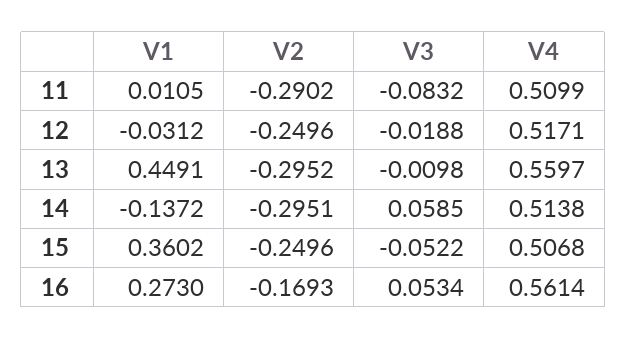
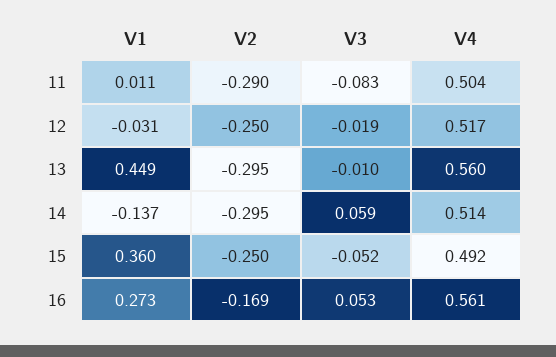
  {
    "V1": {
      "11": 0.0105,
      "12": -0.0312,
      "13": 0.4491,
      "14": -0.1372,
      "15": 0.3602,
      "16": 0.273
    },
    "V2": {
      "11": -0.2902,
      "12": -0.2496,
      "13": -0.2952,
      "14": -0.2951,
      "15": -0.2496,
      "16": -0.1693
    },
    "V3": {
      "11": -0.0832,
      "12": -0.0188,
      "13": -0.0098,
      "14": 0.0585,
      "15": -0.0522,
      "16": 0.0534
    },
    "V4": {
-     "11": 0.5099,
+     "11": 0.504,
      "12": 0.5171,
      "13": 0.5597,
      "14": 0.5138,
-     "15": 0.5068,
+     "15": 0.492,
      "16": 0.5614
    }
  }

